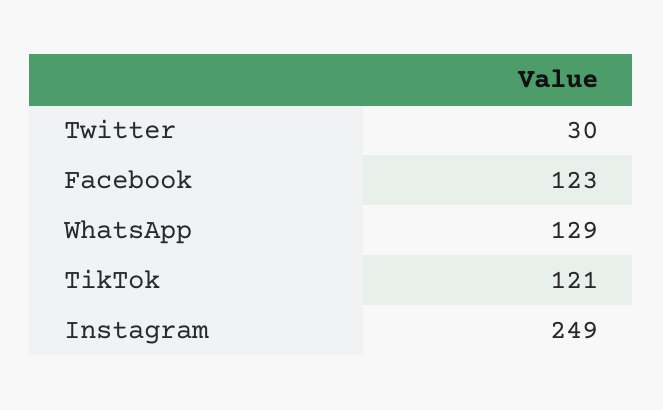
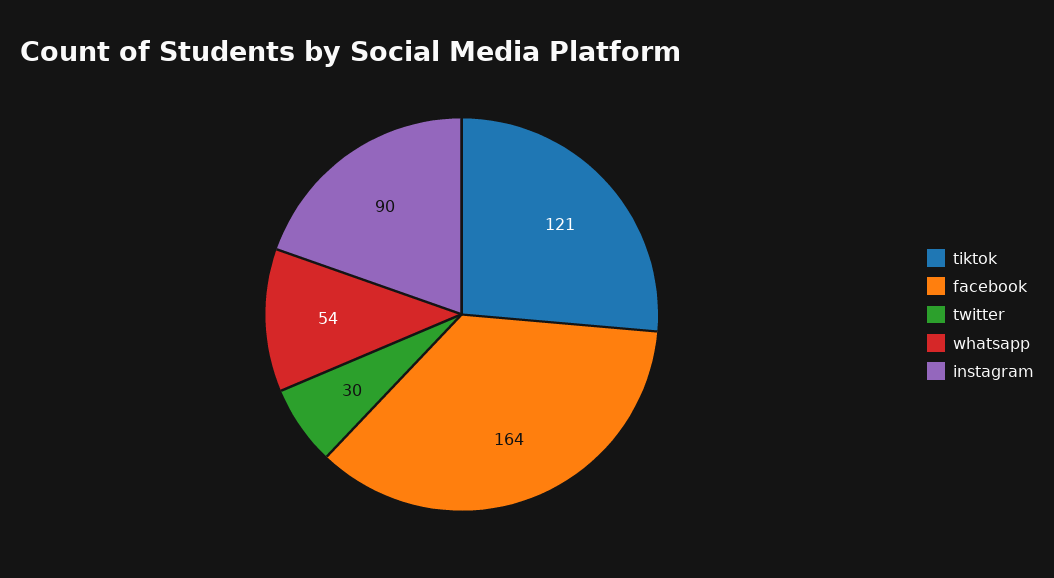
  {
    "Twitter": 30,
-   "Facebook": 123,
+   "Facebook": 164,
-   "WhatsApp": 129,
+   "WhatsApp": 54,
    "TikTok": 121,
-   "Instagram": 249
+   "Instagram": 90
  }

